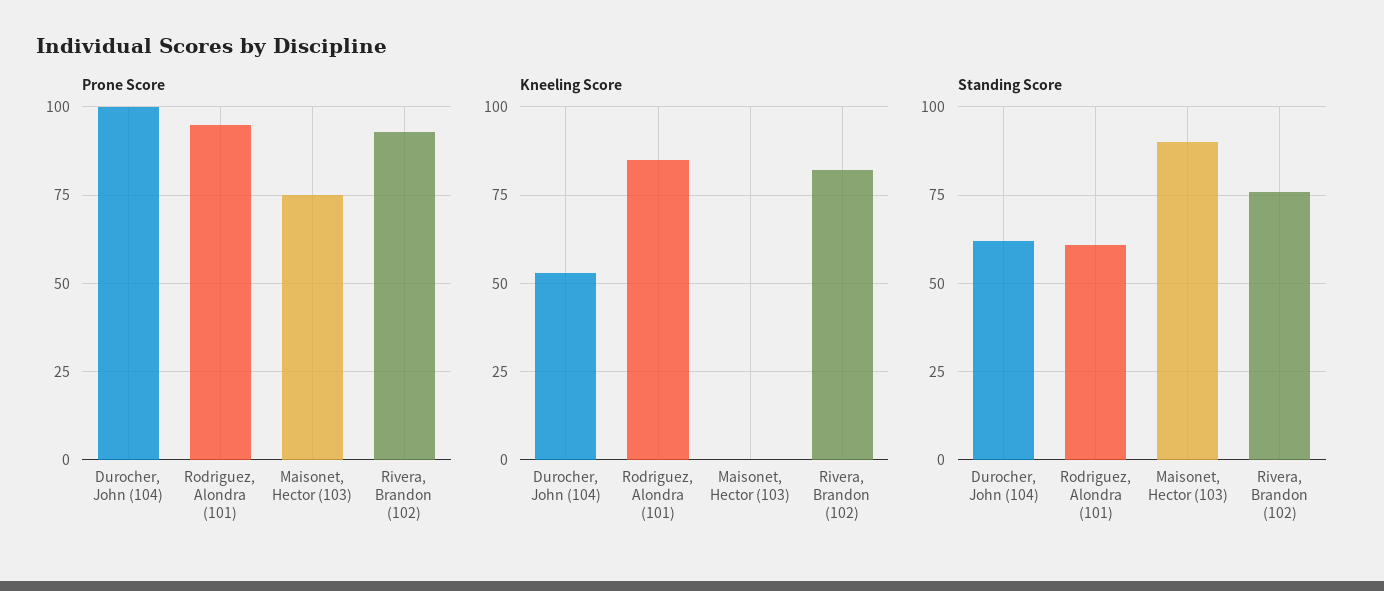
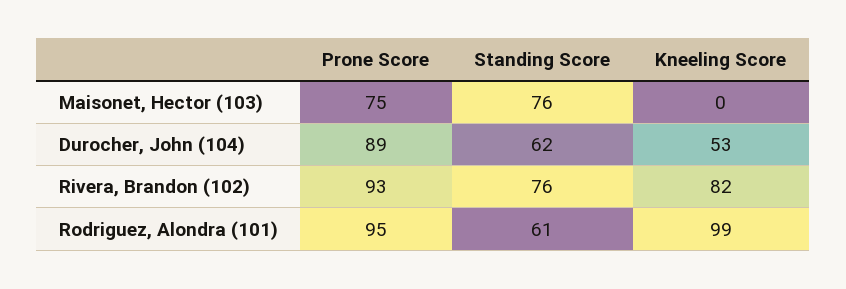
  {
    "Prone Score": {
-     "Durocher, John (104)": 100,
+     "Durocher, John (104)": 89,
      "Rodriguez, Alondra (101)": 95,
      "Maisonet, Hector (103)": 75,
      "Rivera, Brandon (102)": 93
    },
    "Kneeling Score": {
      "Durocher, John (104)": 53,
-     "Rodriguez, Alondra (101)": 85,
+     "Rodriguez, Alondra (101)": 99,
      "Maisonet, Hector (103)": 0,
      "Rivera, Brandon (102)": 82
    },
    "Standing Score": {
      "Durocher, John (104)": 62,
      "Rodriguez, Alondra (101)": 61,
-     "Maisonet, Hector (103)": 90,
+     "Maisonet, Hector (103)": 76,
      "Rivera, Brandon (102)": 76
    }
  }

